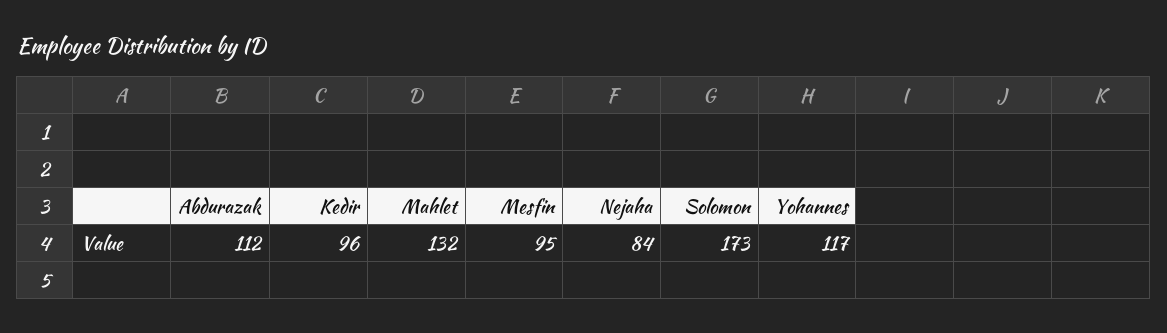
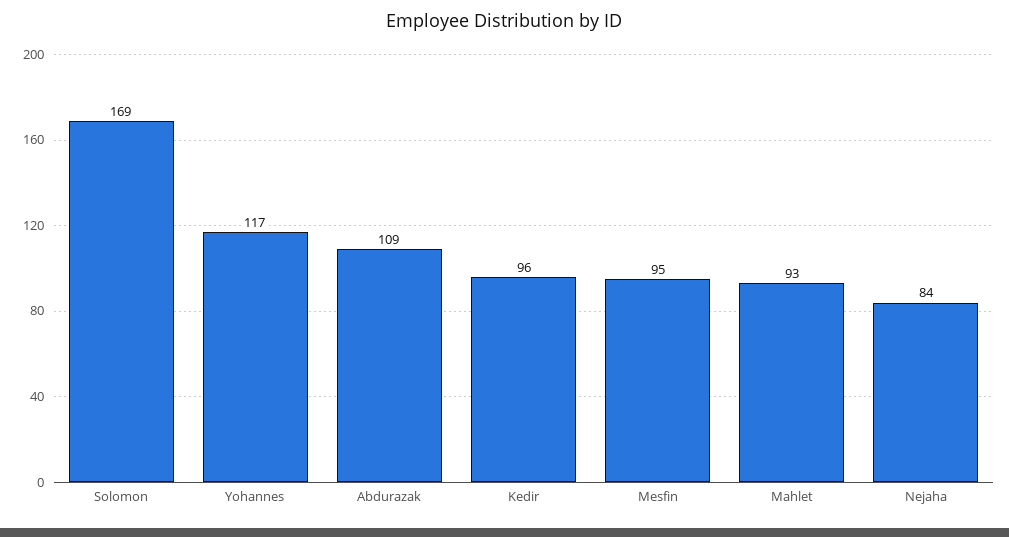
  {
-   "Abdurazak": 112,
+   "Abdurazak": 109,
    "Kedir": 96,
-   "Mahlet": 132,
+   "Mahlet": 93,
    "Mesfin": 95,
    "Nejaha": 84,
-   "Solomon": 173,
+   "Solomon": 169,
    "Yohannes": 117
  }

